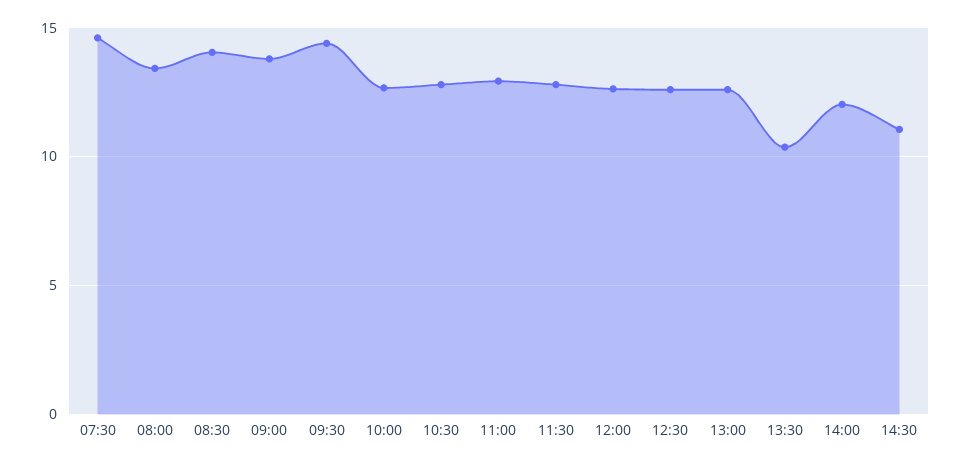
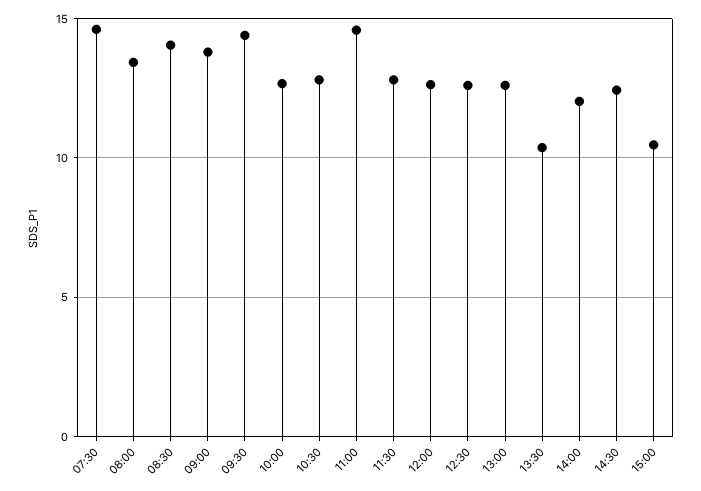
  {
    "07:30": 14.5,
    "08:00": 13.5,
    "08:30": 14,
    "09:00": 14,
    "09:30": 14.5,
    "10:00": 12.5,
    "10:30": 13,
-   "11:00": 13,
+   "11:00": 14.5,
    "11:30": 13,
    "12:00": 12.5,
    "12:30": 12.5,
    "13:00": 12.5,
    "13:30": 10.5,
    "14:00": 12,
-   "14:30": 11
+   "14:30": 12.5,
+   "15:00": 10.5
  }

